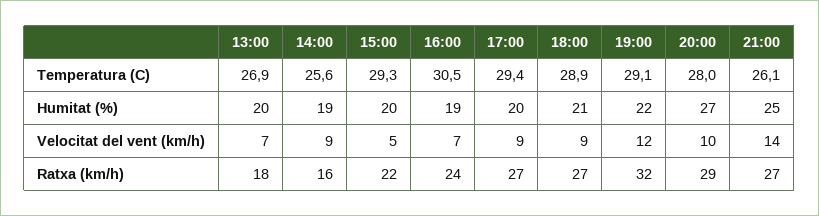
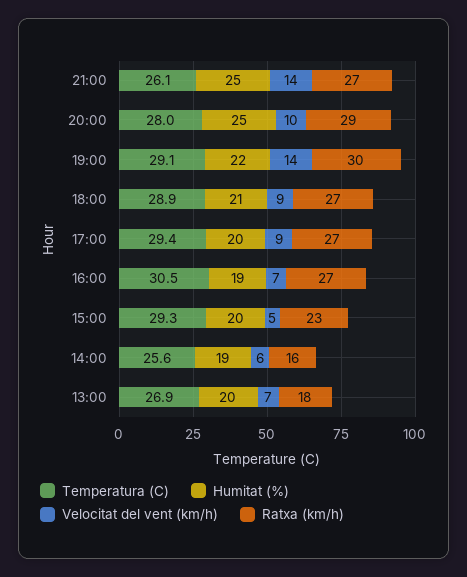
  {
    "Temperatura (C)": {
      "13:00": 26.9,
      "14:00": 25.6,
      "15:00": 29.3,
      "16:00": 30.5,
      "17:00": 29.4,
      "18:00": 28.9,
      "19:00": 29.1,
      "20:00": 28,
      "21:00": 26.1
    },
    "Humitat (%)": {
      "13:00": 20,
      "14:00": 19,
      "15:00": 20,
      "16:00": 19,
      "17:00": 20,
      "18:00": 21,
      "19:00": 22,
-     "20:00": 27,
+     "20:00": 25,
      "21:00": 25
    },
    "Velocitat del vent (km/h)": {
      "13:00": 7,
-     "14:00": 9,
+     "14:00": 6,
      "15:00": 5,
      "16:00": 7,
      "17:00": 9,
      "18:00": 9,
-     "19:00": 12,
+     "19:00": 14,
      "20:00": 10,
      "21:00": 14
    },
    "Ratxa (km/h)": {
      "13:00": 18,
      "14:00": 16,
-     "15:00": 22,
+     "15:00": 23,
-     "16:00": 24,
+     "16:00": 27,
      "17:00": 27,
      "18:00": 27,
-     "19:00": 32,
+     "19:00": 30,
      "20:00": 29,
      "21:00": 27
    }
  }

